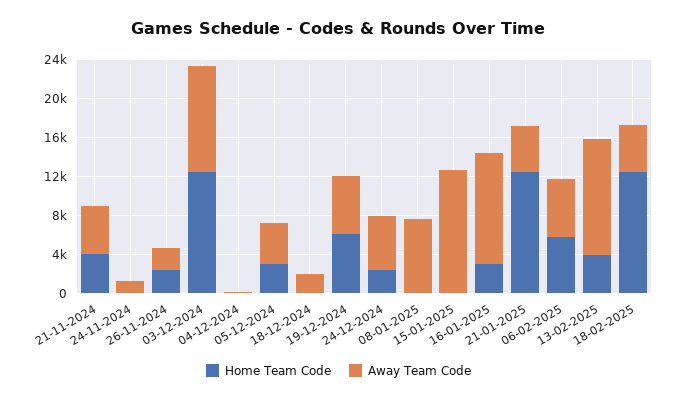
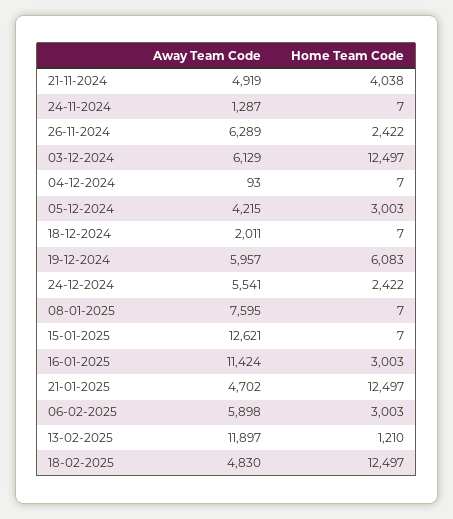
  {
    "Home Team Code": {
      "21-11-2024": 4038,
      "24-11-2024": 7,
      "26-11-2024": 2422,
      "03-12-2024": 12497,
      "04-12-2024": 7,
      "05-12-2024": 3003,
      "18-12-2024": 7,
      "19-12-2024": 6083,
      "24-12-2024": 2422,
      "08-01-2025": 7,
      "15-01-2025": 7,
      "16-01-2025": 3003,
      "21-01-2025": 12497,
-     "06-02-2025": 6000,
+     "06-02-2025": 3003,
-     "13-02-2025": 4000,
+     "13-02-2025": 1210,
      "18-02-2025": 12497
    },
    "Away Team Code": {
      "21-11-2024": 4919,
      "24-11-2024": 1287,
-     "26-11-2024": 2000,
+     "26-11-2024": 6289,
-     "03-12-2024": 11000,
+     "03-12-2024": 6129,
      "04-12-2024": 93,
      "05-12-2024": 4215,
      "18-12-2024": 2011,
      "19-12-2024": 5957,
      "24-12-2024": 5541,
      "08-01-2025": 7595,
      "15-01-2025": 12621,
      "16-01-2025": 11424,
      "21-01-2025": 4702,
      "06-02-2025": 5898,
      "13-02-2025": 11897,
      "18-02-2025": 4830
    }
  }

